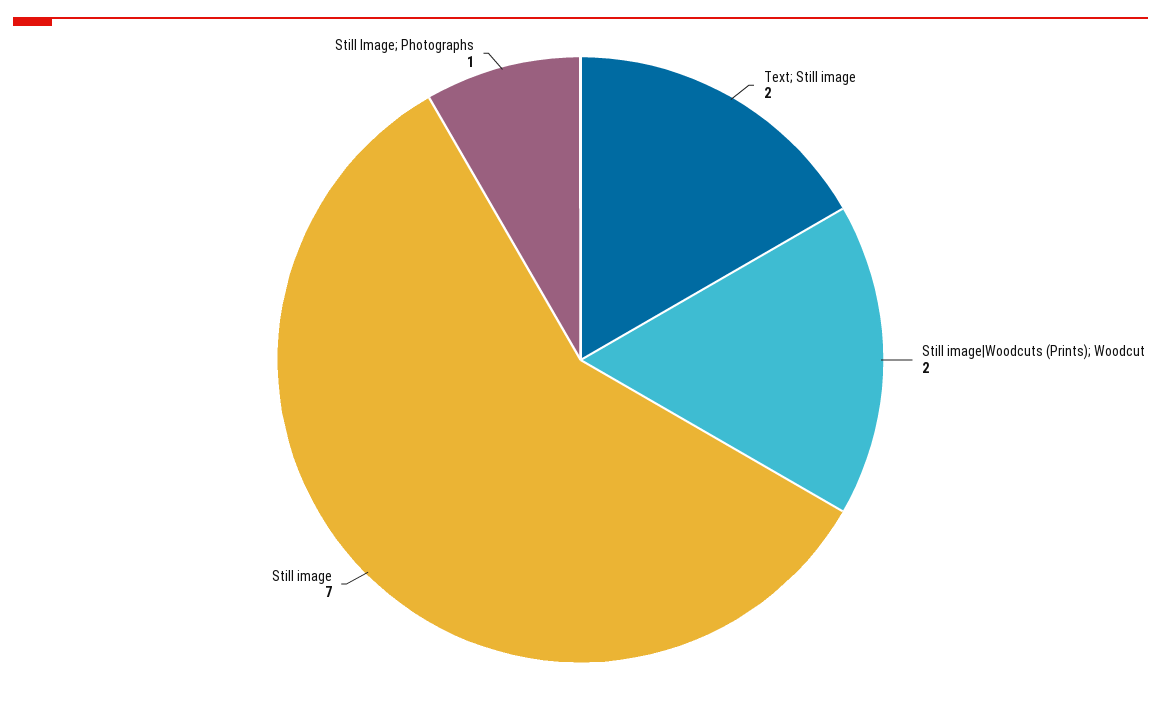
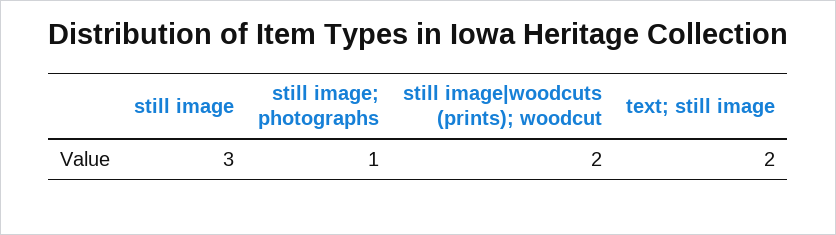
  {
    "Text; Still image": 2,
    "Still image|Woodcuts (Prints); Woodcut": 2,
-   "Still image": 7,
+   "Still image": 3,
    "Still Image; Photographs": 1
  }

